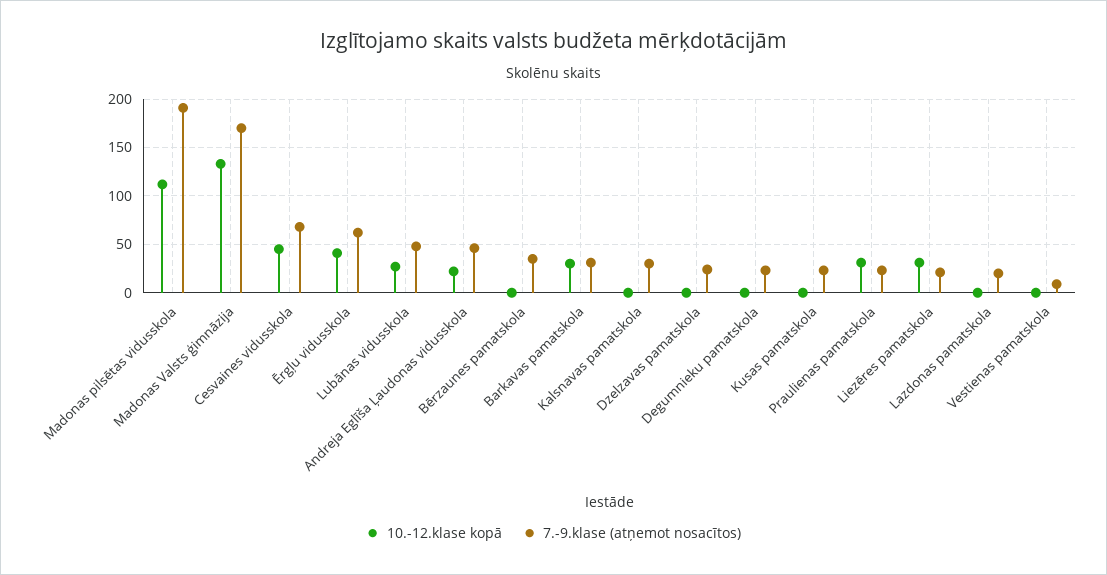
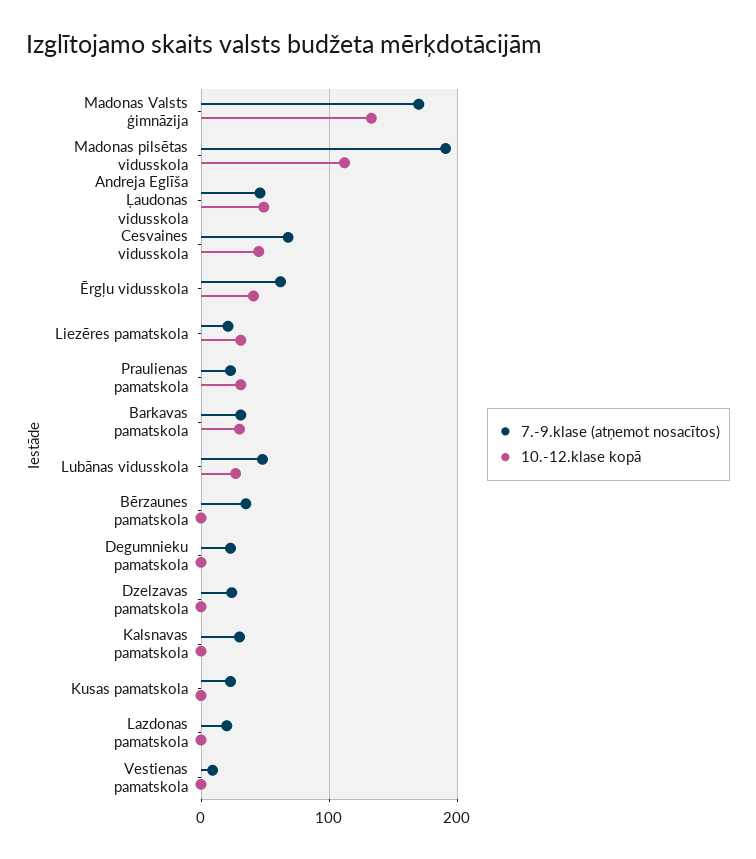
  {
    "10.-12.klase kopā": {
      "Madonas pilsētas vidusskola": 110,
      "Madonas Valsts ģimnāzija": 130,
      "Cesvaines vidusskola": 50,
      "Ērgļu vidusskola": 40,
      "Lubānas vidusskola": 30,
-     "Andreja Eglīša Ļaudonas vidusskola": 20,
+     "Andreja Eglīša Ļaudonas vidusskola": 50,
      "Bērzaunes pamatskola": 0,
      "Barkavas pamatskola": 30,
      "Kalsnavas pamatskola": 0,
      "Dzelzavas pamatskola": 0,
      "Degumnieku pamatskola": 0,
      "Kusas pamatskola": 0,
      "Praulienas pamatskola": 30,
      "Liezēres pamatskola": 30,
      "Lazdonas pamatskola": 0,
      "Vestienas pamatskola": 0
    },
    "7.-9.klase (atņemot nosacītos)": {
      "Madonas pilsētas vidusskola": 190,
      "Madonas Valsts ģimnāzija": 170,
      "Cesvaines vidusskola": 70,
      "Ērgļu vidusskola": 60,
      "Lubānas vidusskola": 50,
      "Andreja Eglīša Ļaudonas vidusskola": 50,
      "Bērzaunes pamatskola": 40,
      "Barkavas pamatskola": 30,
      "Kalsnavas pamatskola": 30,
      "Dzelzavas pamatskola": 20,
      "Degumnieku pamatskola": 20,
      "Kusas pamatskola": 20,
      "Praulienas pamatskola": 20,
      "Liezēres pamatskola": 20,
      "Lazdonas pamatskola": 20,
      "Vestienas pamatskola": 10
    }
  }

